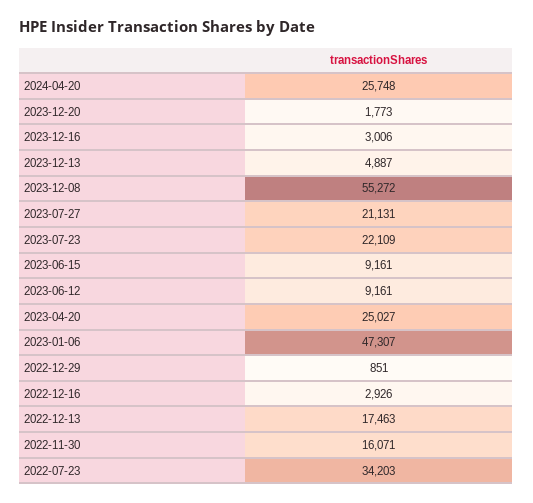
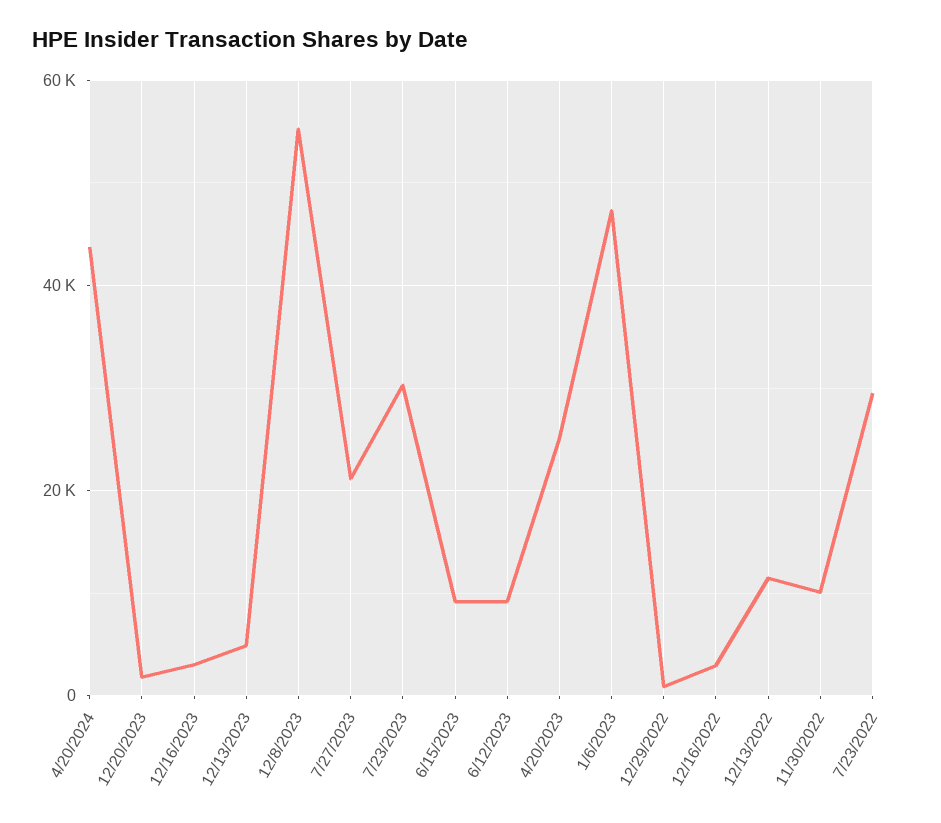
  {
-   "2024-04-20": 25748,
+   "2024-04-20": 44000,
    "2023-12-20": 1773,
    "2023-12-16": 3006,
    "2023-12-13": 4887,
    "2023-12-08": 55272,
    "2023-07-27": 21131,
-   "2023-07-23": 22109,
+   "2023-07-23": 30000,
    "2023-06-15": 9161,
    "2023-06-12": 9161,
    "2023-04-20": 25027,
    "2023-01-06": 47307,
    "2022-12-29": 851,
    "2022-12-16": 2926,
-   "2022-12-13": 17463,
+   "2022-12-13": 12000,
-   "2022-11-30": 16071,
+   "2022-11-30": 10000,
-   "2022-07-23": 34203
+   "2022-07-23": 30000
  }

